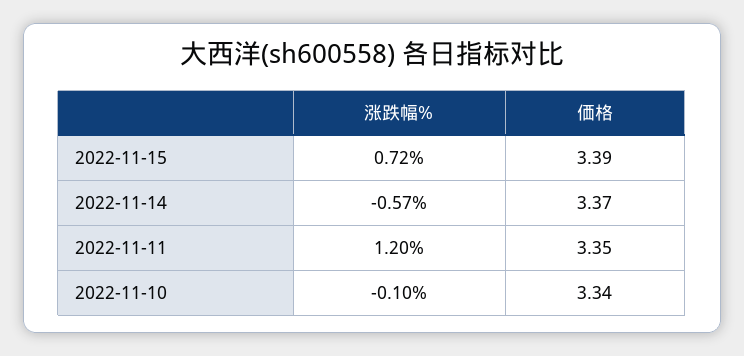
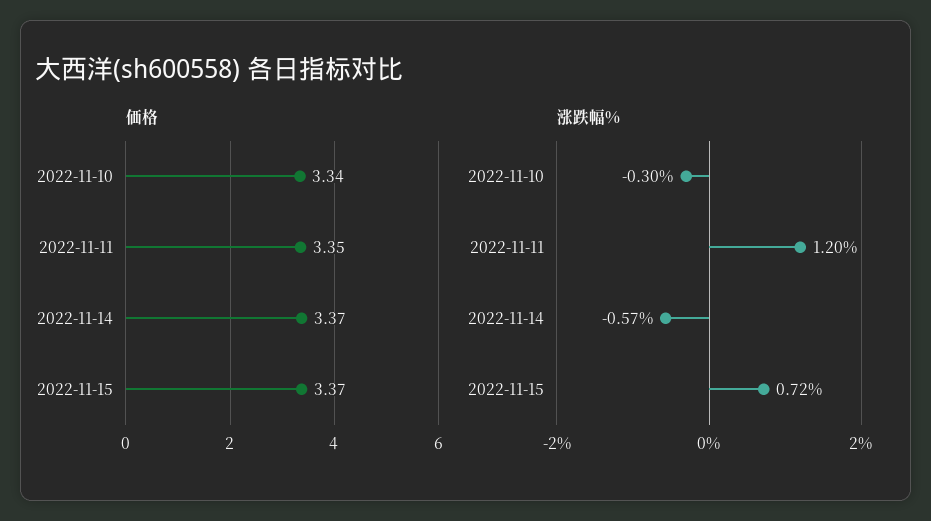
  {
    "涨跌幅%": {
      "2022-11-15": 0.72,
      "2022-11-14": -0.57,
      "2022-11-11": 1.2,
-     "2022-11-10": -0.1
+     "2022-11-10": -0.3
    },
    "価格": {
-     "2022-11-15": 3.39,
+     "2022-11-15": 3.37,
      "2022-11-14": 3.37,
      "2022-11-11": 3.35,
      "2022-11-10": 3.34
    }
  }

